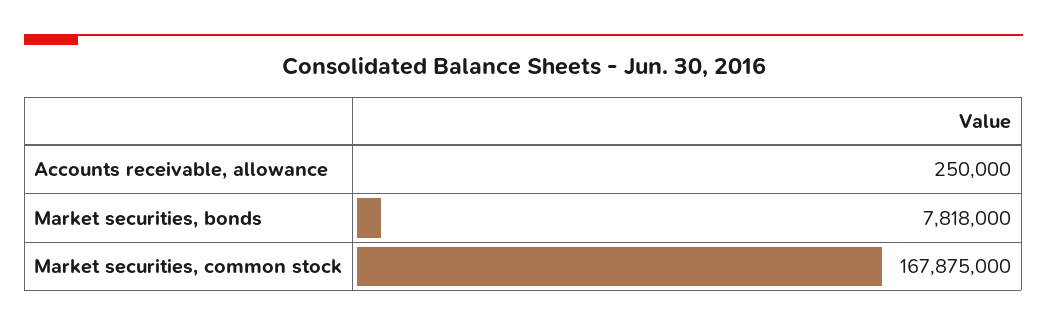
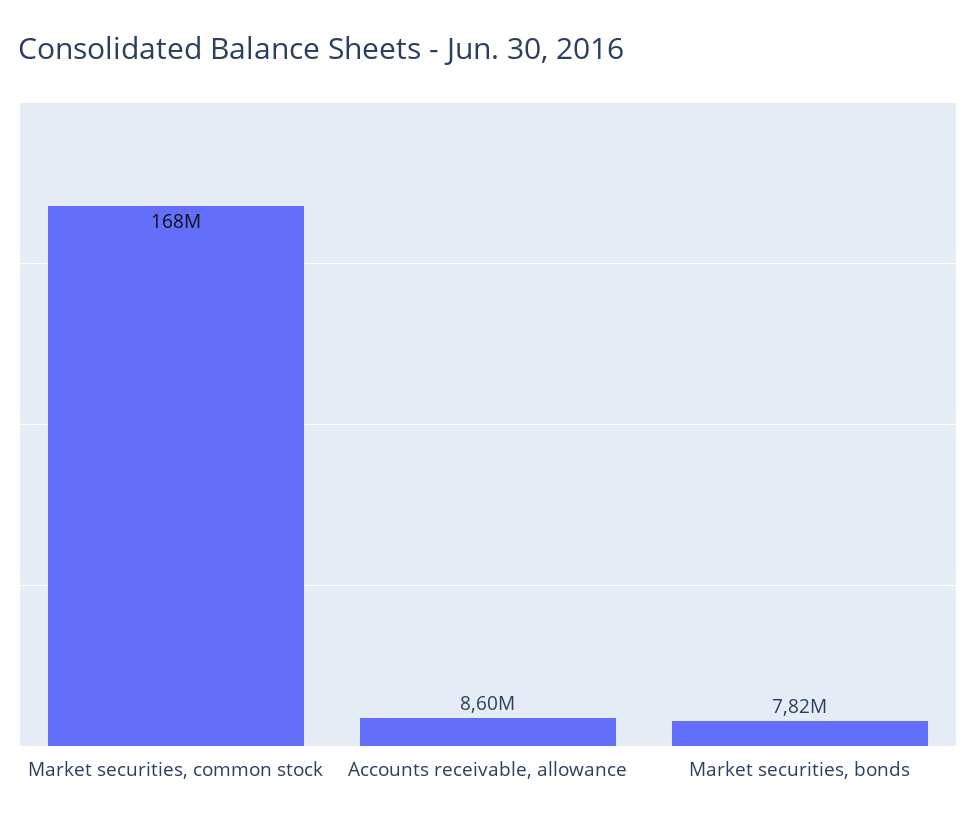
  {
-   "Accounts receivable, allowance": 250000,
+   "Accounts receivable, allowance": 8600000,
    "Market securities, bonds": 7818000,
    "Market securities, common stock": 167875000
  }

